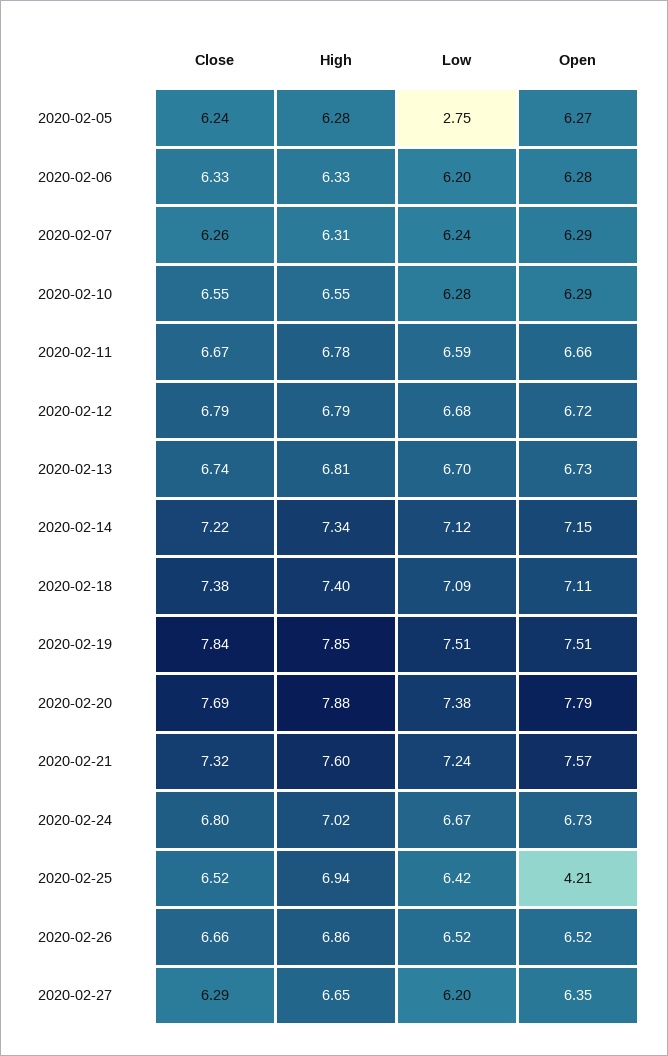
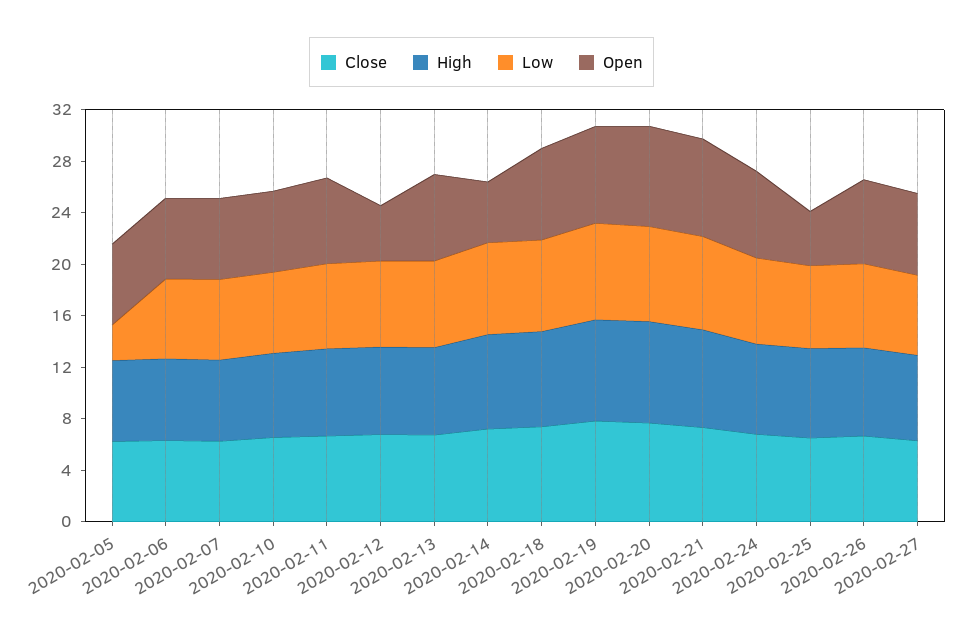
  {
    "Close": {
      "2020-02-05": 6.24,
      "2020-02-06": 6.33,
      "2020-02-07": 6.26,
      "2020-02-10": 6.55,
      "2020-02-11": 6.67,
      "2020-02-12": 6.79,
      "2020-02-13": 6.74,
      "2020-02-14": 7.22,
      "2020-02-18": 7.38,
      "2020-02-19": 7.84,
      "2020-02-20": 7.69,
      "2020-02-21": 7.32,
      "2020-02-24": 6.8,
      "2020-02-25": 6.52,
      "2020-02-26": 6.66,
      "2020-02-27": 6.29
    },
    "High": {
      "2020-02-05": 6.28,
      "2020-02-06": 6.33,
      "2020-02-07": 6.31,
      "2020-02-10": 6.55,
      "2020-02-11": 6.78,
      "2020-02-12": 6.79,
      "2020-02-13": 6.81,
      "2020-02-14": 7.34,
      "2020-02-18": 7.4,
      "2020-02-19": 7.85,
      "2020-02-20": 7.88,
      "2020-02-21": 7.6,
      "2020-02-24": 7.02,
      "2020-02-25": 6.94,
      "2020-02-26": 6.86,
      "2020-02-27": 6.65
    },
    "Low": {
      "2020-02-05": 2.75,
      "2020-02-06": 6.2,
      "2020-02-07": 6.24,
      "2020-02-10": 6.28,
      "2020-02-11": 6.59,
      "2020-02-12": 6.68,
      "2020-02-13": 6.7,
      "2020-02-14": 7.12,
      "2020-02-18": 7.09,
      "2020-02-19": 7.51,
      "2020-02-20": 7.38,
      "2020-02-21": 7.24,
      "2020-02-24": 6.67,
      "2020-02-25": 6.42,
      "2020-02-26": 6.52,
      "2020-02-27": 6.2
    },
    "Open": {
      "2020-02-05": 6.27,
      "2020-02-06": 6.28,
      "2020-02-07": 6.29,
      "2020-02-10": 6.29,
      "2020-02-11": 6.66,
-     "2020-02-12": 6.72,
+     "2020-02-12": 4,
      "2020-02-13": 6.73,
-     "2020-02-14": 7.15,
+     "2020-02-14": 5,
      "2020-02-18": 7.11,
      "2020-02-19": 7.51,
      "2020-02-20": 7.79,
      "2020-02-21": 7.57,
      "2020-02-24": 6.73,
      "2020-02-25": 4.21,
      "2020-02-26": 6.52,
      "2020-02-27": 6.35
    }
  }

